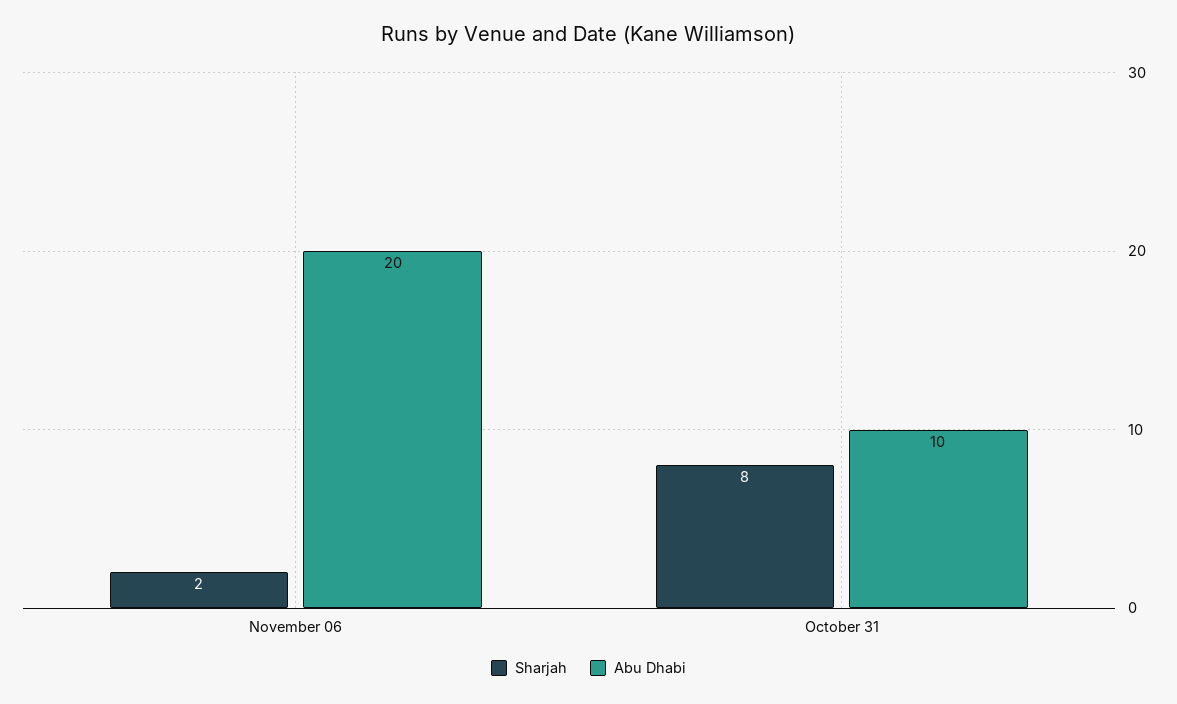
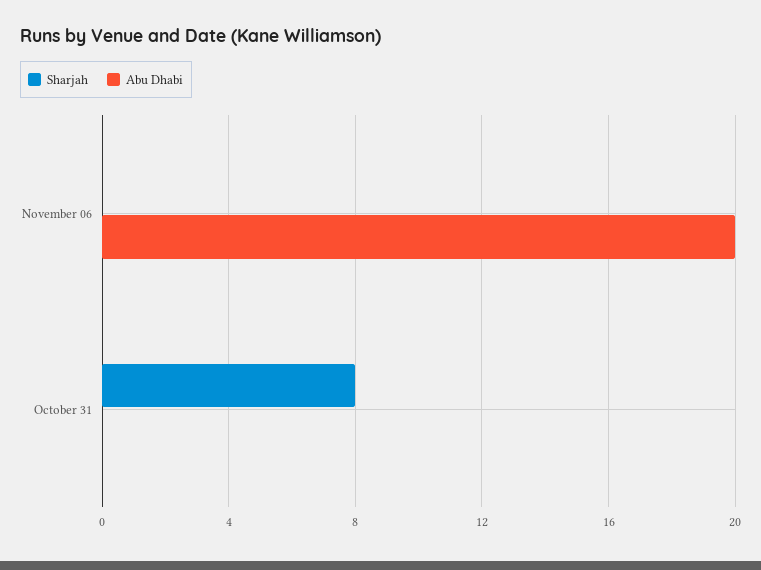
  {
    "Sharjah": {
-     "November 06": 2,
+     "November 06": 0,
      "October 31": 8
    },
    "Abu Dhabi": {
      "November 06": 20,
-     "October 31": 10
+     "October 31": 0
    }
  }

